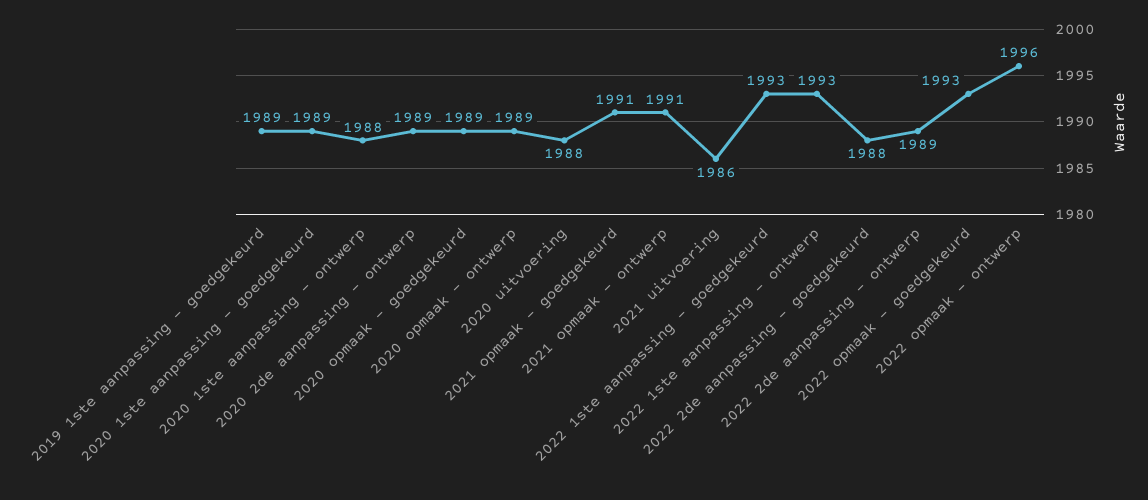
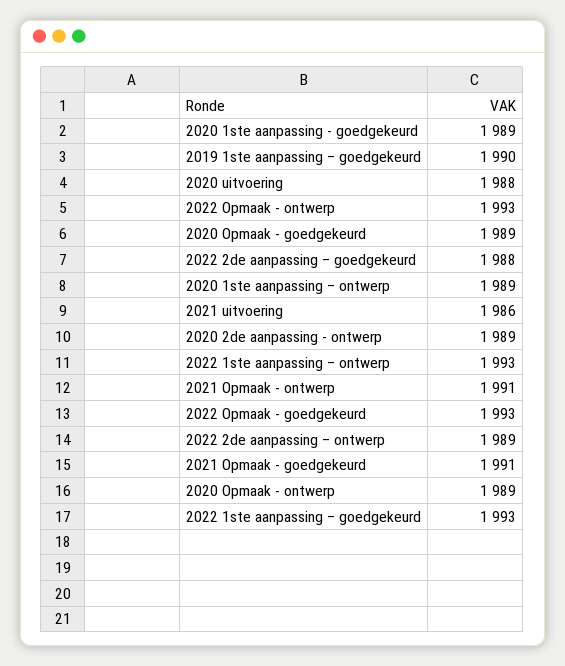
  {
-   "2019 1ste aanpassing – goedgekeurd": 1989,
+   "2019 1ste aanpassing – goedgekeurd": 1990,
    "2020 1ste aanpassing - goedgekeurd": 1989,
-   "2020 1ste aanpassing – ontwerp": 1988,
+   "2020 1ste aanpassing – ontwerp": 1989,
    "2020 2de aanpassing - ontwerp": 1989,
    "2020 opmaak - goedgekeurd": 1989,
    "2020 opmaak - ontwerp": 1989,
    "2020 uitvoering": 1988,
    "2021 opmaak - goedgekeurd": 1991,
    "2021 opmaak - ontwerp": 1991,
    "2021 uitvoering": 1986,
    "2022 1ste aanpassing – goedgekeurd": 1993,
    "2022 1ste aanpassing – ontwerp": 1993,
    "2022 2de aanpassing – goedgekeurd": 1988,
    "2022 2de aanpassing – ontwerp": 1989,
    "2022 opmaak - goedgekeurd": 1993,
-   "2022 opmaak - ontwerp": 1996
+   "2022 opmaak - ontwerp": 1993
  }

